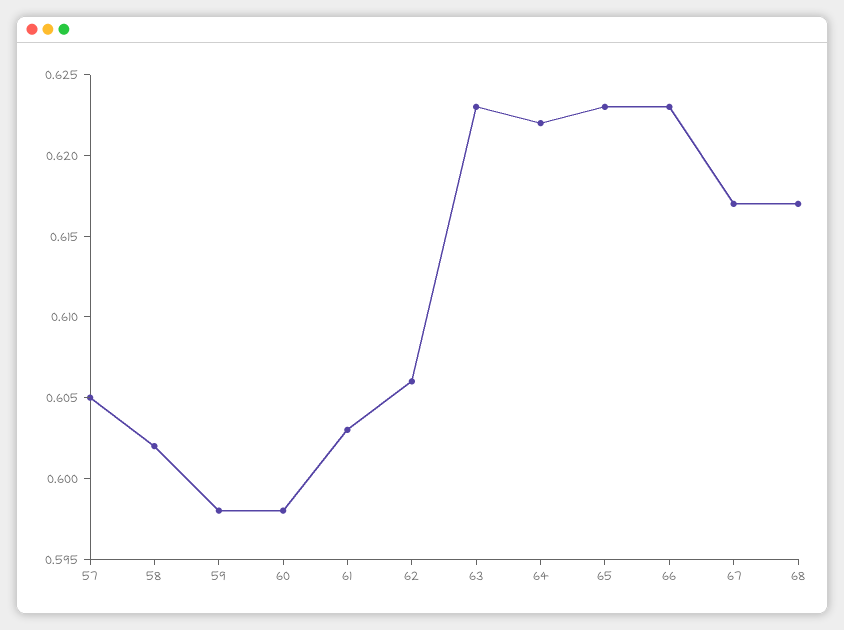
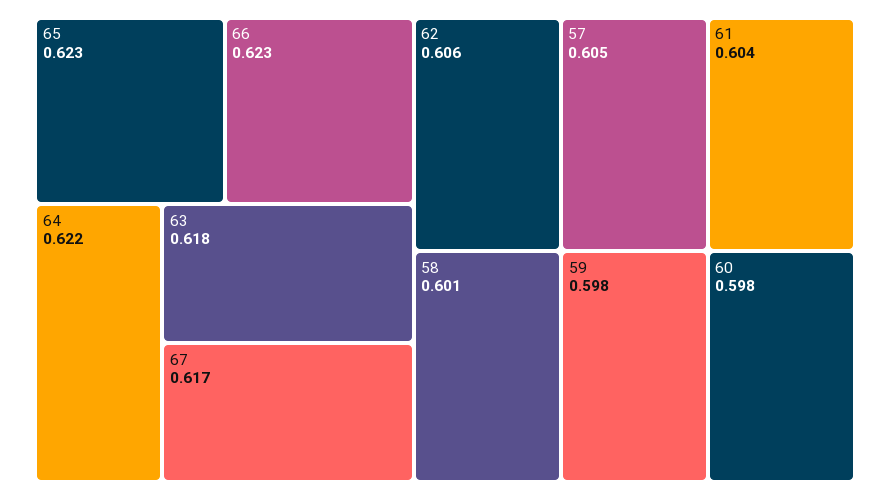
  {
    "57": 0.605,
-   "58": 0.602,
+   "58": 0.601,
    "59": 0.598,
    "60": 0.598,
-   "61": 0.603,
+   "61": 0.604,
    "62": 0.606,
-   "63": 0.623,
+   "63": 0.618,
    "64": 0.622,
    "65": 0.623,
    "66": 0.623,
-   "67": 0.617,
+   "67": 0.617
-   "68": 0.617
  }

